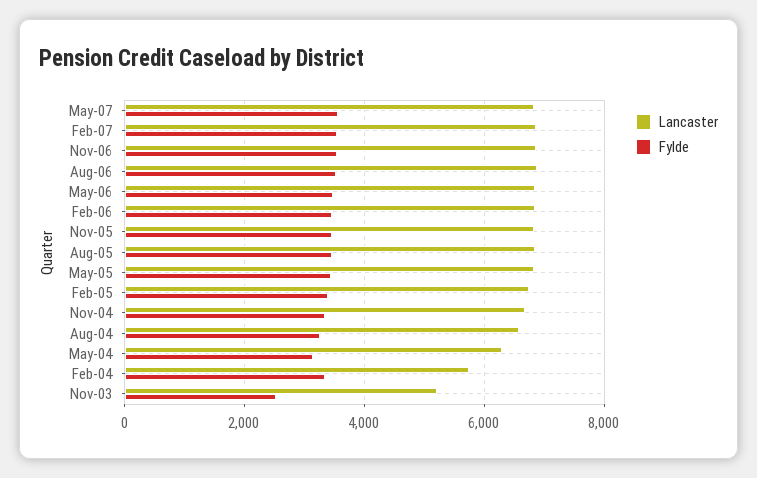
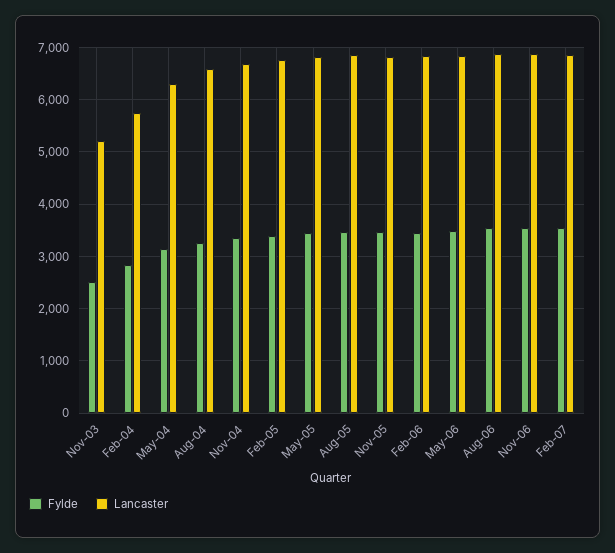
  {
    "Lancaster": {
-     "May-07": 6800,
      "Feb-07": 6800,
      "Nov-06": 6800,
      "Aug-06": 6800,
      "May-06": 6800,
      "Feb-06": 6800,
      "Nov-05": 6800,
      "Aug-05": 6800,
      "May-05": 6800,
      "Feb-05": 6800,
      "Nov-04": 6600,
      "Aug-04": 6600,
      "May-04": 6400,
      "Feb-04": 5800,
      "Nov-03": 5200
    },
    "Fylde": {
-     "May-07": 3600,
      "Feb-07": 3600,
      "Nov-06": 3600,
      "Aug-06": 3600,
      "May-06": 3400,
      "Feb-06": 3400,
      "Nov-05": 3400,
      "Aug-05": 3400,
      "May-05": 3400,
      "Feb-05": 3400,
      "Nov-04": 3400,
      "Aug-04": 3200,
      "May-04": 3200,
-     "Feb-04": 3400,
+     "Feb-04": 2800,
      "Nov-03": 2600
    }
  }

